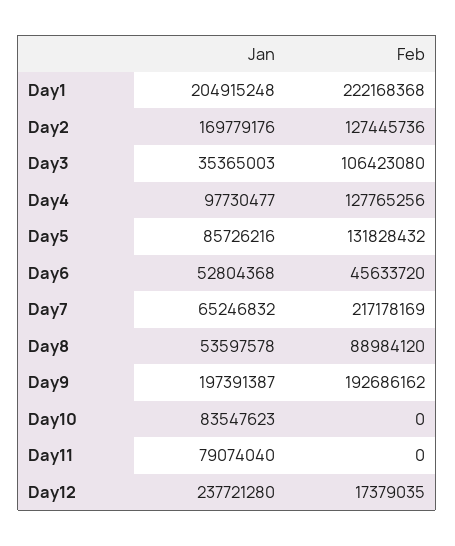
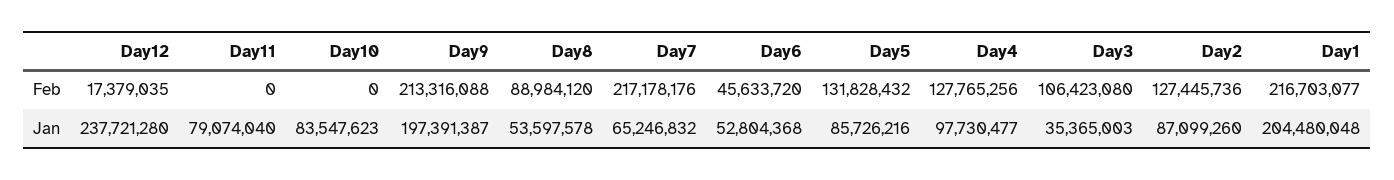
  {
    "Jan": {
-     "Day1": 204915248,
+     "Day1": 204480048,
-     "Day2": 169779176,
+     "Day2": 87099260,
      "Day3": 35365003,
      "Day4": 97730477,
      "Day5": 85726216,
      "Day6": 52804368,
      "Day7": 65246832,
      "Day8": 53597578,
      "Day9": 197391387,
      "Day10": 83547623,
      "Day11": 79074040,
      "Day12": 237721280
    },
    "Feb": {
-     "Day1": 222168368,
+     "Day1": 216703077,
      "Day2": 127445736,
      "Day3": 106423080,
      "Day4": 127765256,
      "Day5": 131828432,
      "Day6": 45633720,
-     "Day7": 217178169,
+     "Day7": 217178176,
      "Day8": 88984120,
-     "Day9": 192686162,
+     "Day9": 213316088,
      "Day10": 0,
      "Day11": 0,
      "Day12": 17379035
    }
  }

